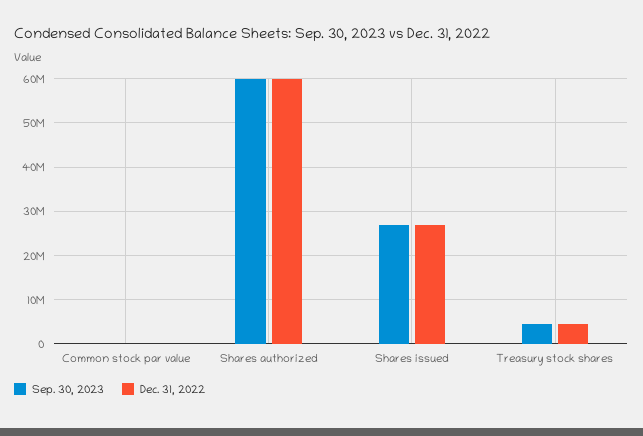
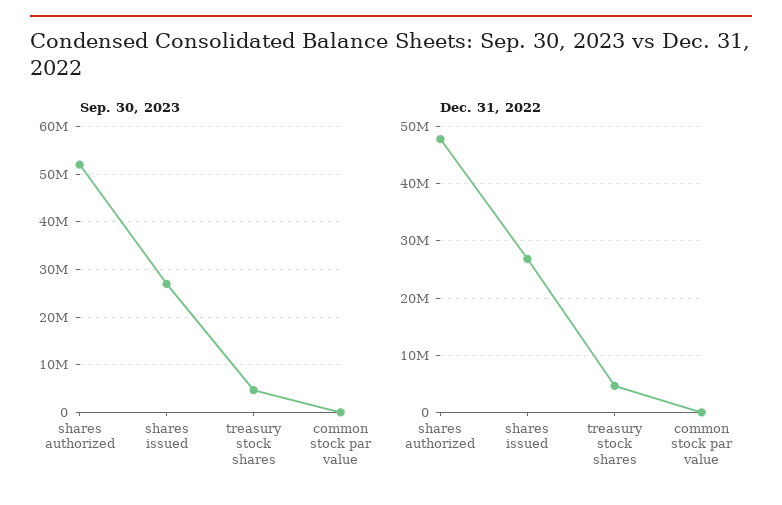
  {
    "Sep. 30, 2023": {
      "Common stock par value": 0,
-     "Shares authorized": 60000000,
+     "Shares authorized": 52000000,
      "Shares issued": 26000000,
      "Treasury stock shares": 4000000
    },
    "Dec. 31, 2022": {
      "Common stock par value": 0,
-     "Shares authorized": 60000000,
+     "Shares authorized": 48000000,
      "Shares issued": 26000000,
      "Treasury stock shares": 4000000
    }
  }

